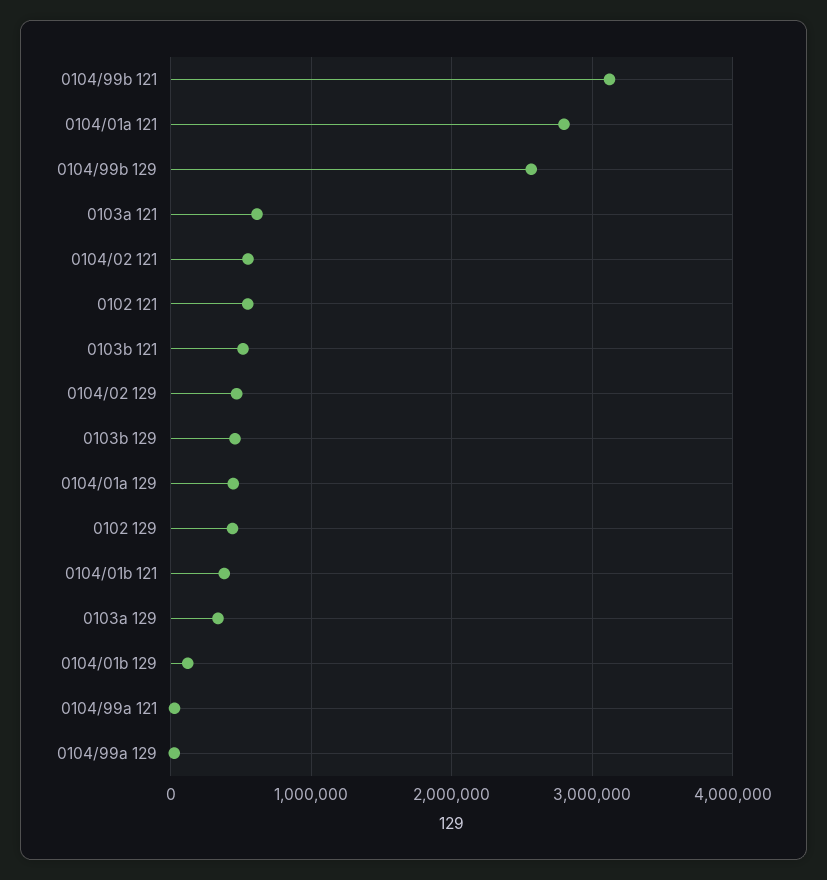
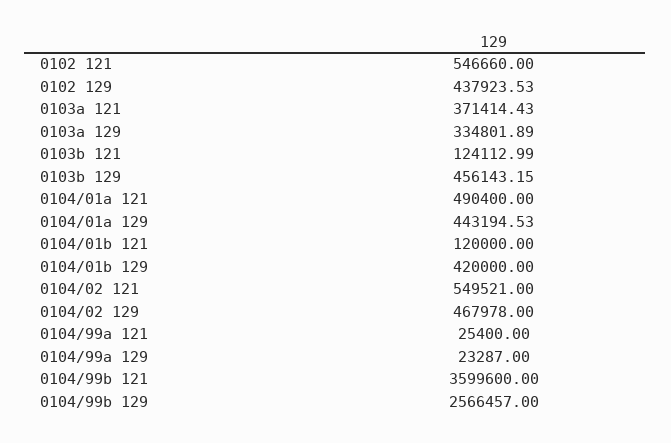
  {
-   "0104/99b 121": 3100000,
+   "0104/99b 121": 3599600,
-   "0104/01a 121": 2800000,
+   "0104/01a 121": 490400,
    "0104/99b 129": 2566457,
-   "0103a 121": 600000,
+   "0103a 121": 371414.43,
    "0104/02 121": 549521,
    "0102 121": 546660,
-   "0103b 121": 500000,
+   "0103b 121": 124112.99,
    "0104/02 129": 467978,
    "0103b 129": 456143.15,
    "0104/01a 129": 443194.53,
    "0102 129": 437923.53,
-   "0104/01b 121": 400000,
+   "0104/01b 121": 120000,
    "0103a 129": 334801.89,
-   "0104/01b 129": 100000,
+   "0104/01b 129": 420000,
    "0104/99a 121": 25400,
    "0104/99a 129": 23287
  }

